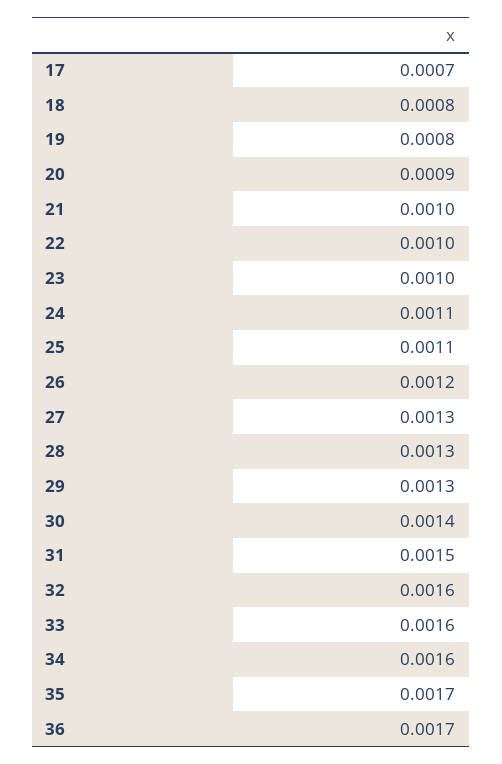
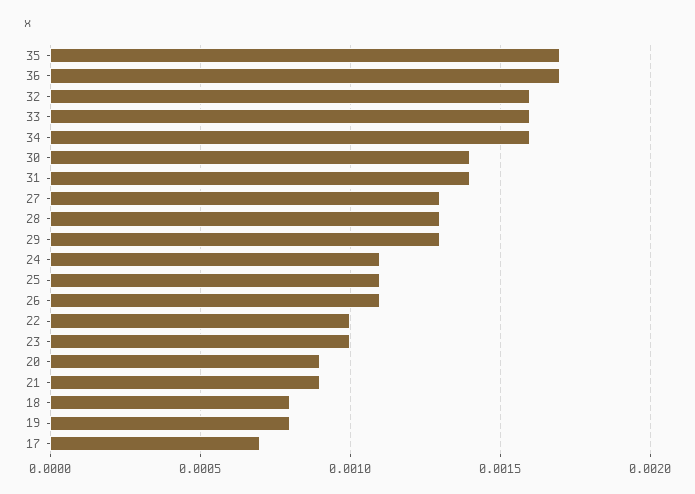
  {
    "17": 0.0007,
    "18": 0.0008,
    "19": 0.0008,
    "20": 0.0009,
-   "21": 0.001,
+   "21": 0.0009,
    "22": 0.001,
    "23": 0.001,
    "24": 0.0011,
    "25": 0.0011,
-   "26": 0.0012,
+   "26": 0.0011,
    "27": 0.0013,
    "28": 0.0013,
    "29": 0.0013,
    "30": 0.0014,
-   "31": 0.0015,
+   "31": 0.0014,
    "32": 0.0016,
    "33": 0.0016,
    "34": 0.0016,
    "35": 0.0017,
    "36": 0.0017
  }

